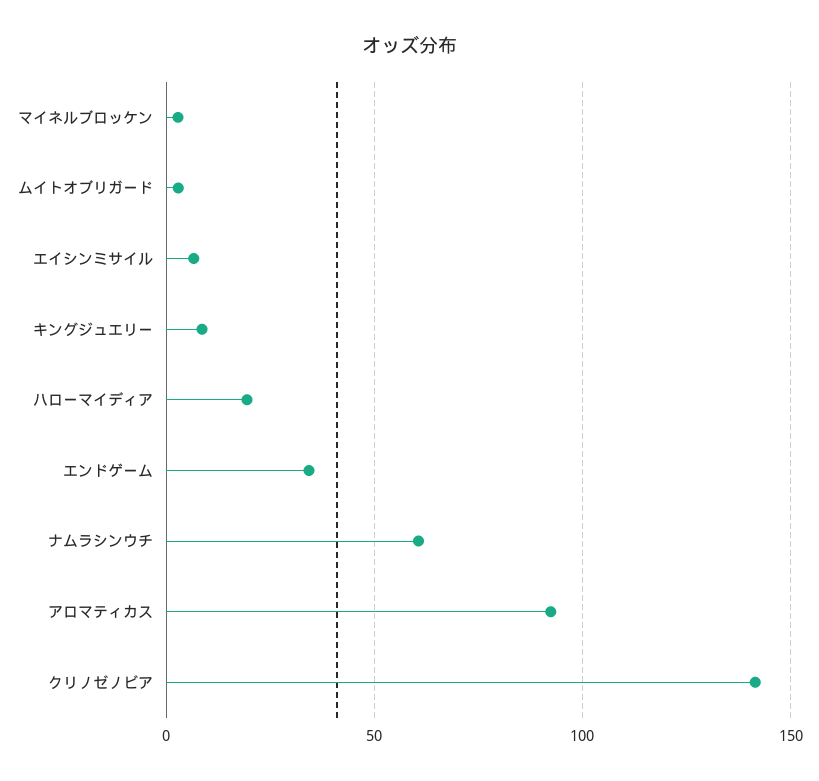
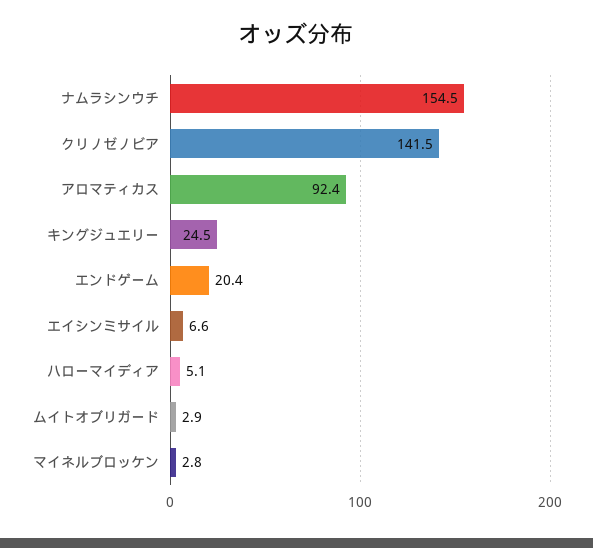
  {
    "マイネルブロッケン": 2.8,
    "ムイトオブリガード": 2.9,
    "エイシンミサイル": 6.6,
-   "キングジュエリー": 10,
+   "キングジュエリー": 24.5,
-   "ハローマイディア": 20,
+   "ハローマイディア": 5.1,
-   "エンドゲーム": 35,
+   "エンドゲーム": 20.4,
-   "ナムラシンウチ": 60,
+   "ナムラシンウチ": 154.5,
    "アロマティカス": 92.4,
    "クリノゼノビア": 141.5
  }

